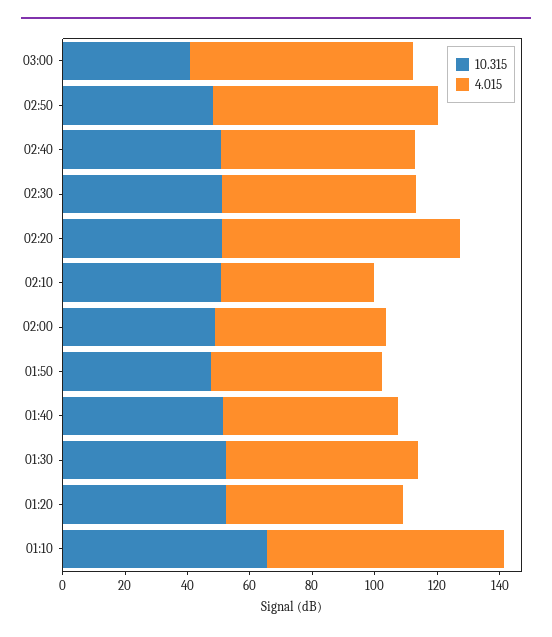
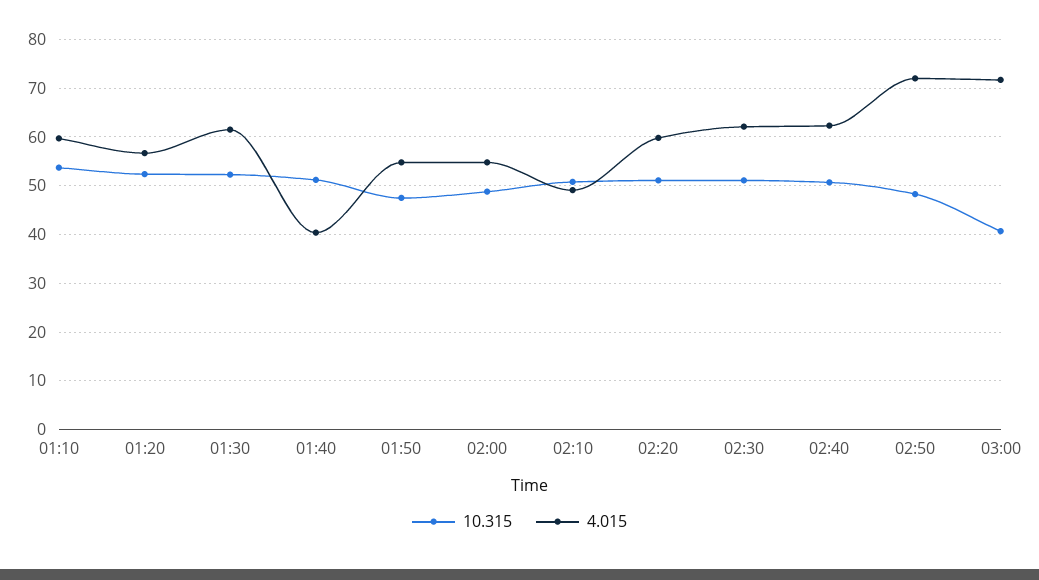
  {
    "10.315": {
      "03:00": 40,
      "02:50": 48,
      "02:40": 50,
      "02:30": 52,
      "02:20": 52,
      "02:10": 50,
      "02:00": 48,
      "01:50": 48,
      "01:40": 52,
      "01:30": 52,
      "01:20": 52,
-     "01:10": 65
+     "01:10": 54
    },
    "4.015": {
      "03:00": 72,
      "02:50": 72,
      "02:40": 62,
      "02:30": 62,
-     "02:20": 75,
+     "02:20": 60,
      "02:10": 50,
      "02:00": 54,
      "01:50": 54,
-     "01:40": 55,
+     "01:40": 40,
      "01:30": 62,
      "01:20": 56,
-     "01:10": 75
+     "01:10": 60
    }
  }

